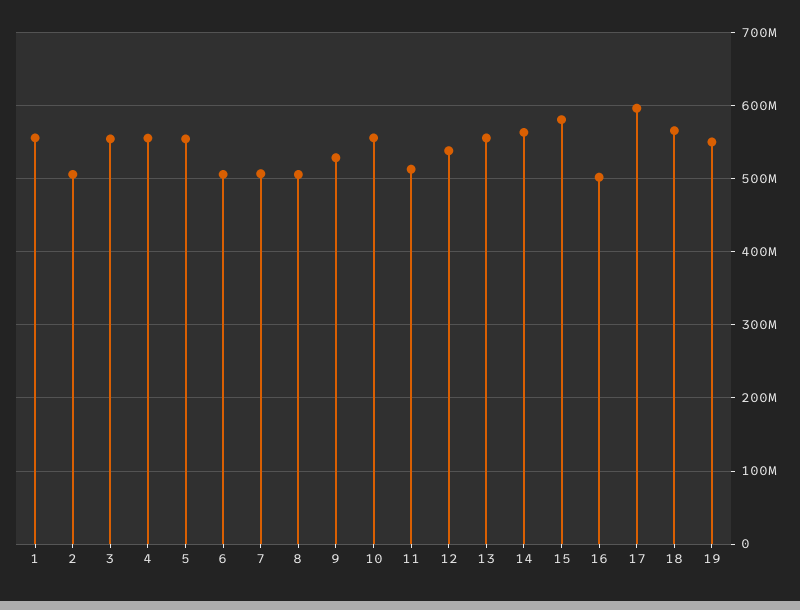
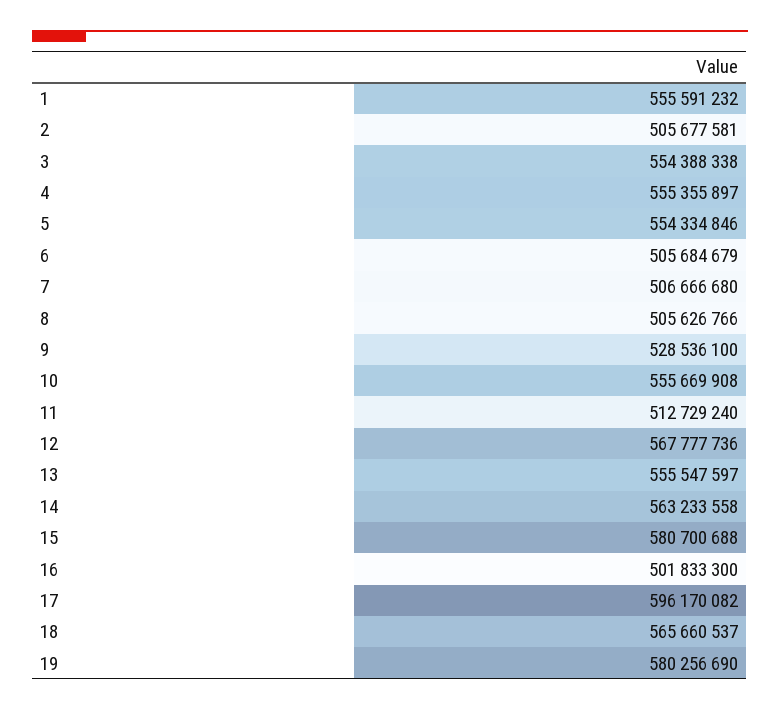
  {
    "1": 555591232,
    "2": 505677581,
    "3": 554388338,
    "4": 555355897,
    "5": 554334846,
    "6": 505684679,
    "7": 506666680,
    "8": 505626766,
    "9": 528536100,
    "10": 555669908,
    "11": 512729240,
-   "12": 540000000,
+   "12": 567777736,
    "13": 555547597,
    "14": 563233558,
    "15": 580700688,
    "16": 501833300,
    "17": 596170082,
    "18": 565660537,
-   "19": 550000000
+   "19": 580256690
  }

